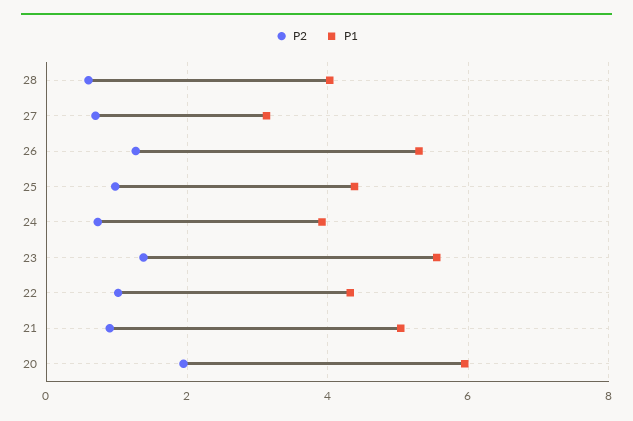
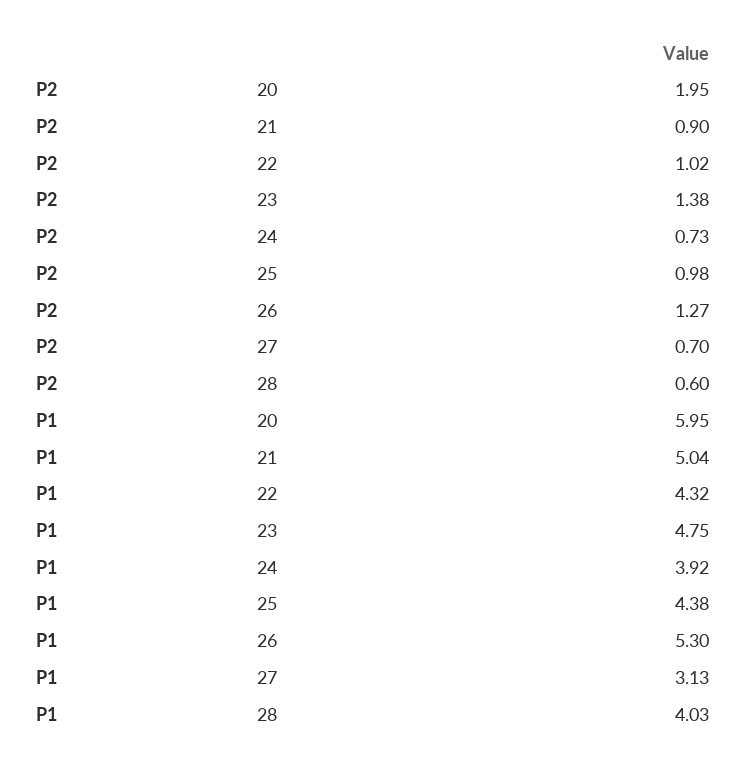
  {
    "P2": {
      "28": 0.6,
      "27": 0.7,
      "26": 1.27,
      "25": 0.98,
      "24": 0.73,
      "23": 1.38,
      "22": 1.02,
      "21": 0.9,
      "20": 1.95
    },
    "P1": {
      "28": 4.03,
      "27": 3.13,
      "26": 5.3,
      "25": 4.38,
      "24": 3.92,
-     "23": 5.6,
+     "23": 4.75,
      "22": 4.32,
      "21": 5.04,
      "20": 5.95
    }
  }

